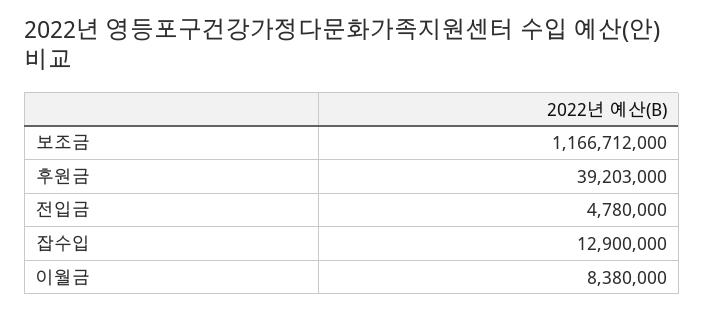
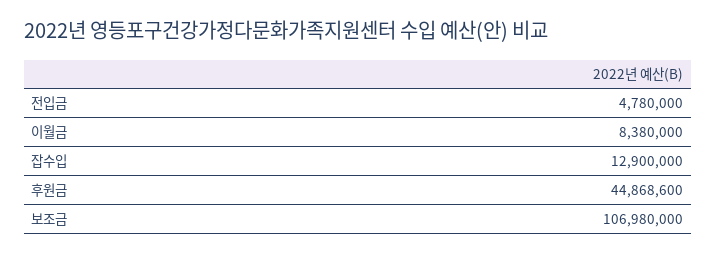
  {
-   "보조금": 1166712000,
+   "보조금": 106980000,
-   "후원금": 39203000,
+   "후원금": 44868600,
    "전입금": 4780000,
    "잡수입": 12900000,
    "이월금": 8380000
  }

